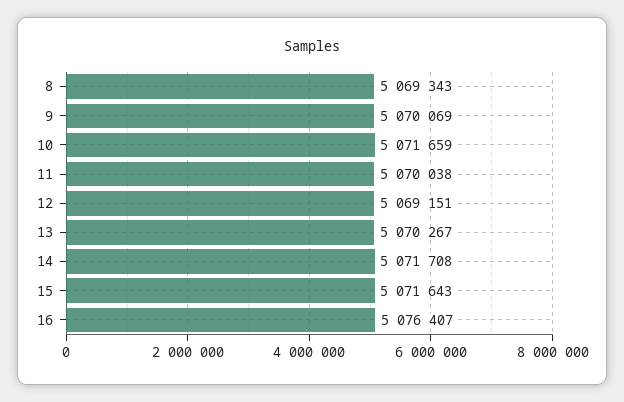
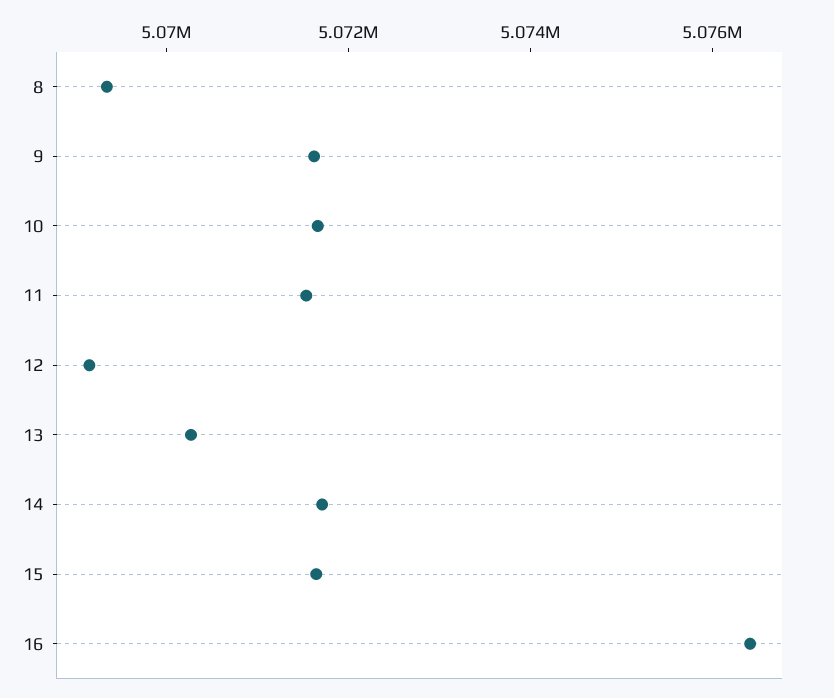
  {
    "8": 5069343,
-   "9": 5070069,
+   "9": 5071500,
    "10": 5071659,
-   "11": 5070038,
+   "11": 5071500,
    "12": 5069151,
    "13": 5070267,
    "14": 5071708,
    "15": 5071643,
    "16": 5076407
  }

